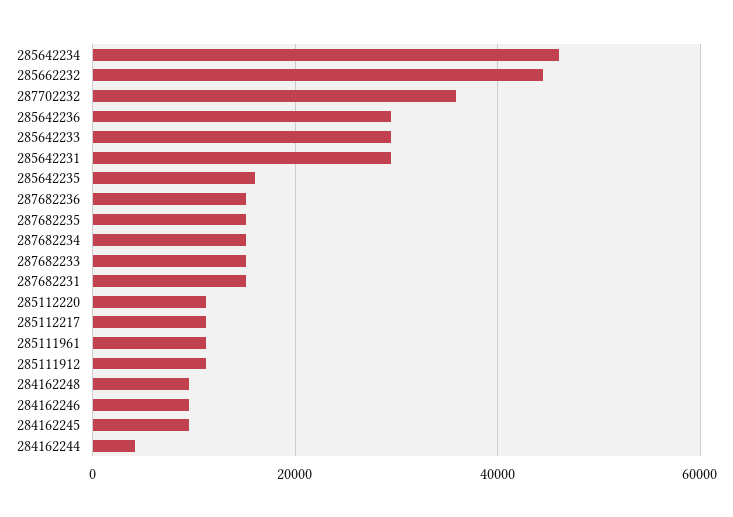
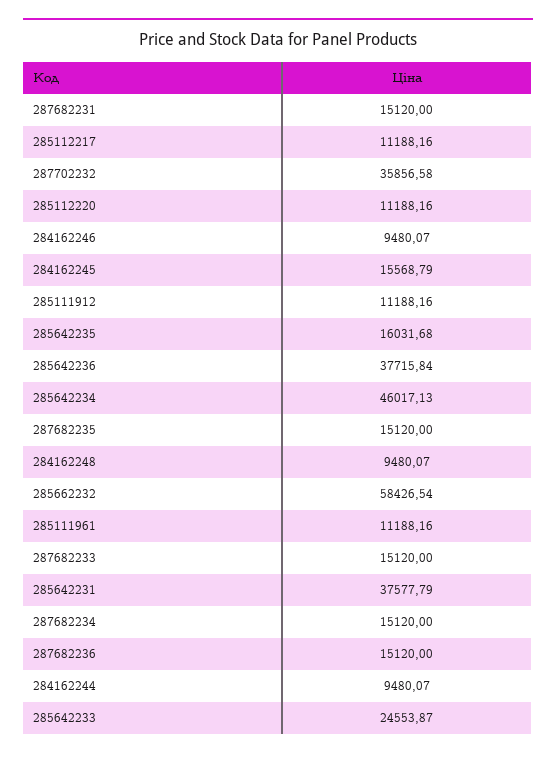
  {
    "285642234": 46017.13,
-   "285662232": 44000,
+   "285662232": 58426.54,
    "287702232": 35856.58,
-   "285642236": 30000,
+   "285642236": 37715.84,
-   "285642233": 30000,
+   "285642233": 24553.87,
-   "285642231": 30000,
+   "285642231": 37577.79,
    "285642235": 16031.68,
    "287682236": 15120,
    "287682235": 15120,
    "287682234": 15120,
    "287682233": 15120,
    "287682231": 15120,
    "285112220": 11188.16,
    "285112217": 11188.16,
    "285111961": 11188.16,
    "285111912": 11188.16,
    "284162248": 9480.07,
    "284162246": 9480.07,
-   "284162245": 10000,
+   "284162245": 15568.79,
-   "284162244": 4000
+   "284162244": 9480.07
  }

